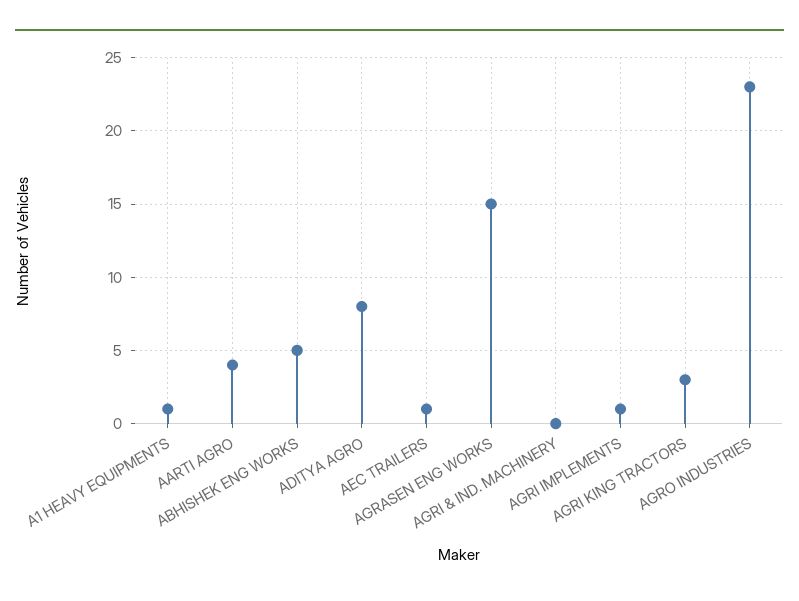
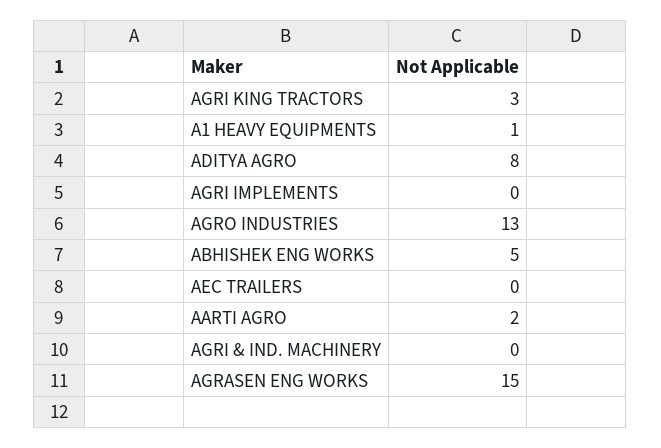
  {
    "A1 HEAVY EQUIPMENTS": 1,
-   "AARTI AGRO": 4,
+   "AARTI AGRO": 2,
    "ABHISHEK ENG WORKS": 5,
    "ADITYA AGRO": 8,
-   "AEC TRAILERS": 1,
+   "AEC TRAILERS": 0,
    "AGRASEN ENG WORKS": 15,
    "AGRI & IND. MACHINERY": 0,
-   "AGRI IMPLEMENTS": 1,
+   "AGRI IMPLEMENTS": 0,
    "AGRI KING TRACTORS": 3,
-   "AGRO INDUSTRIES": 23
+   "AGRO INDUSTRIES": 13
  }

